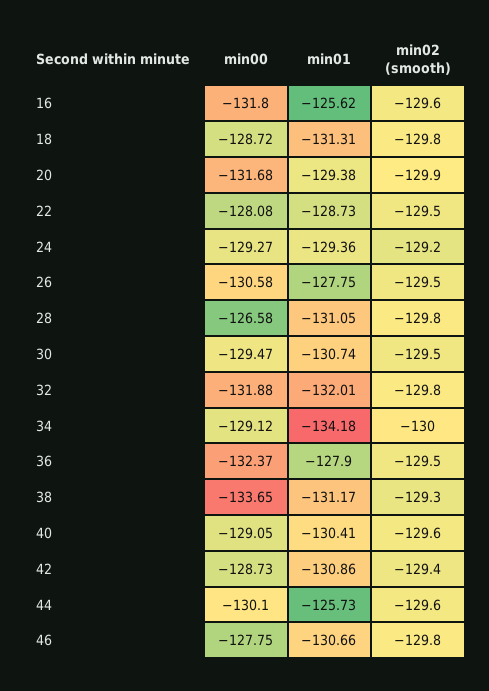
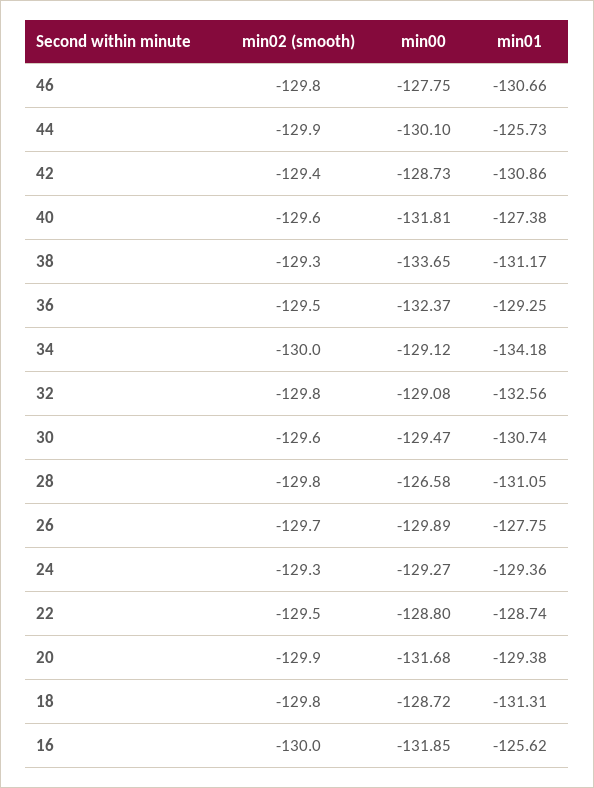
  {
    "min00": {
-     "16": -131.8,
+     "16": -131.85,
      "18": -128.72,
      "20": -131.68,
-     "22": -128.08,
+     "22": -128.8,
      "24": -129.27,
-     "26": -130.58,
+     "26": -129.89,
      "28": -126.58,
      "30": -129.47,
-     "32": -131.88,
+     "32": -129.08,
      "34": -129.12,
      "36": -132.37,
      "38": -133.65,
-     "40": -129.05,
+     "40": -131.81,
      "42": -128.73,
      "44": -130.1,
      "46": -127.75
    },
    "min01": {
      "16": -125.62,
      "18": -131.31,
      "20": -129.38,
-     "22": -128.73,
+     "22": -128.74,
      "24": -129.36,
      "26": -127.75,
      "28": -131.05,
      "30": -130.74,
-     "32": -132.01,
+     "32": -132.56,
      "34": -134.18,
-     "36": -127.9,
+     "36": -129.25,
      "38": -131.17,
-     "40": -130.41,
+     "40": -127.38,
      "42": -130.86,
      "44": -125.73,
      "46": -130.66
    },
    "min02 (smooth)": {
-     "16": -129.6,
+     "16": -130,
      "18": -129.8,
      "20": -129.9,
      "22": -129.5,
-     "24": -129.2,
+     "24": -129.3,
-     "26": -129.5,
+     "26": -129.7,
      "28": -129.8,
-     "30": -129.5,
+     "30": -129.6,
      "32": -129.8,
      "34": -130,
      "36": -129.5,
      "38": -129.3,
      "40": -129.6,
      "42": -129.4,
-     "44": -129.6,
+     "44": -129.9,
      "46": -129.8
    }
  }

